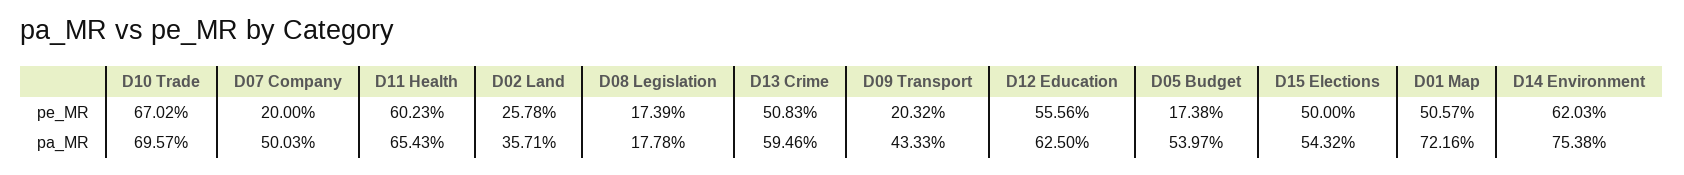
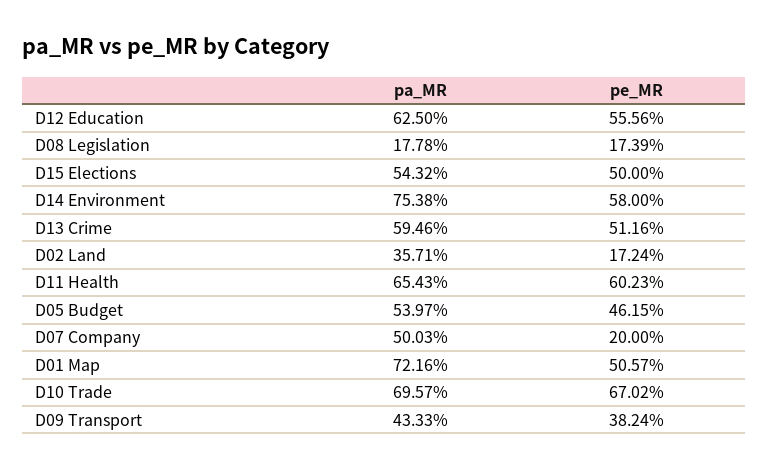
  {
    "D10 Trade": {
      "pe_MR": 67.02,
      "pa_MR": 69.57
    },
    "D07 Company": {
      "pe_MR": 20,
      "pa_MR": 50.03
    },
    "D11 Health": {
      "pe_MR": 60.23,
      "pa_MR": 65.43
    },
    "D02 Land": {
-     "pe_MR": 25.78,
+     "pe_MR": 17.24,
      "pa_MR": 35.71
    },
    "D08 Legislation": {
      "pe_MR": 17.39,
      "pa_MR": 17.78
    },
    "D13 Crime": {
-     "pe_MR": 50.83,
+     "pe_MR": 51.16,
      "pa_MR": 59.46
    },
    "D09 Transport": {
-     "pe_MR": 20.32,
+     "pe_MR": 38.24,
      "pa_MR": 43.33
    },
    "D12 Education": {
      "pe_MR": 55.56,
      "pa_MR": 62.5
    },
    "D05 Budget": {
-     "pe_MR": 17.38,
+     "pe_MR": 46.15,
      "pa_MR": 53.97
    },
    "D15 Elections": {
      "pe_MR": 50,
      "pa_MR": 54.32
    },
    "D01 Map": {
      "pe_MR": 50.57,
      "pa_MR": 72.16
    },
    "D14 Environment": {
-     "pe_MR": 62.03,
+     "pe_MR": 58,
      "pa_MR": 75.38
    }
  }

